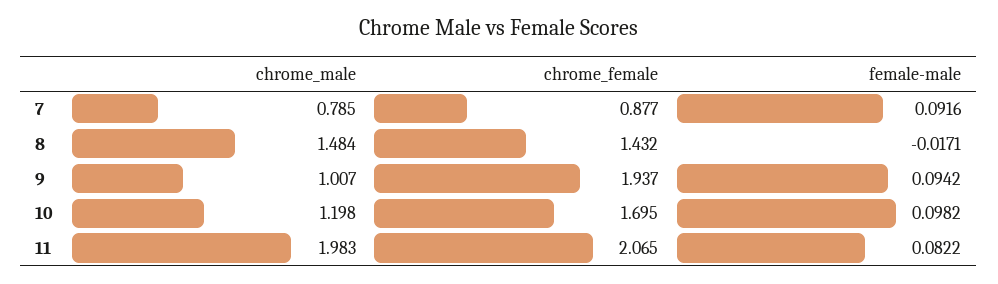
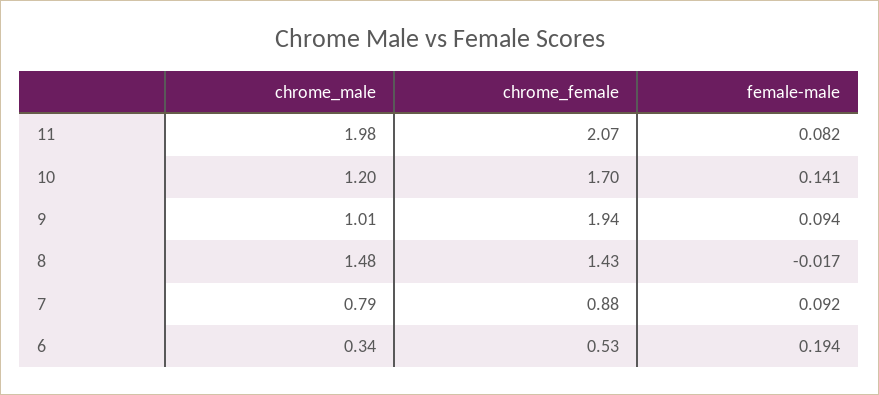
  {
    "chrome_male": {
      "7": 0.785,
      "8": 1.484,
      "9": 1.007,
      "10": 1.198,
-     "11": 1.983
+     "11": 1.983,
+     "6": 0.34
    },
    "chrome_female": {
      "7": 0.877,
      "8": 1.432,
      "9": 1.937,
      "10": 1.695,
-     "11": 2.065
+     "11": 2.065,
+     "6": 0.53
    },
    "female-male": {
      "7": 0.0916,
      "8": -0.0171,
      "9": 0.0942,
-     "10": 0.0982,
+     "10": 0.141,
-     "11": 0.0822
+     "11": 0.0822,
+     "6": 0.194
    }
  }

